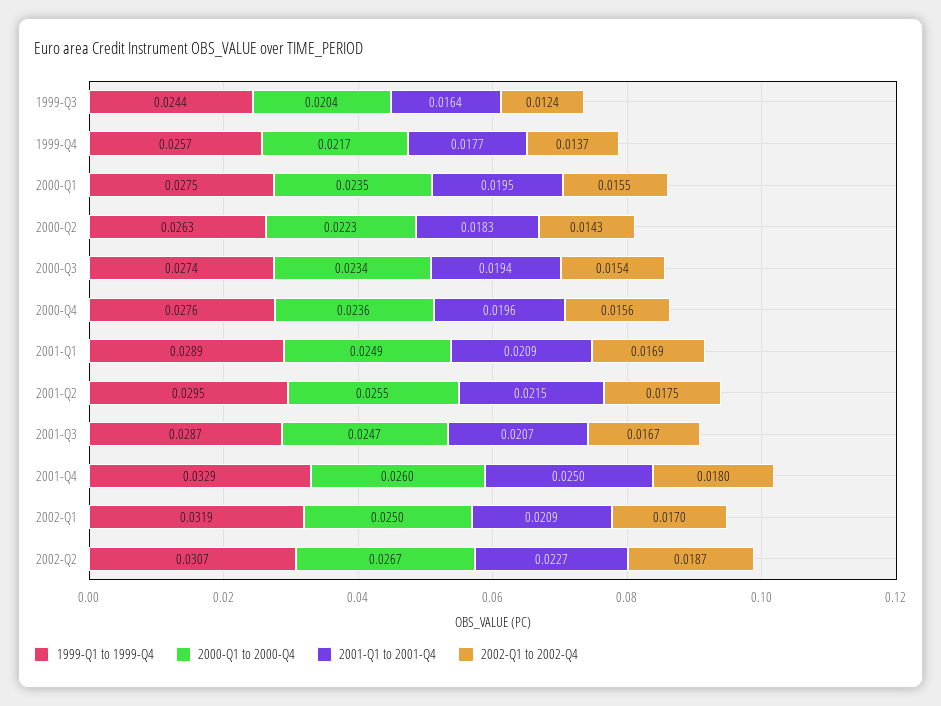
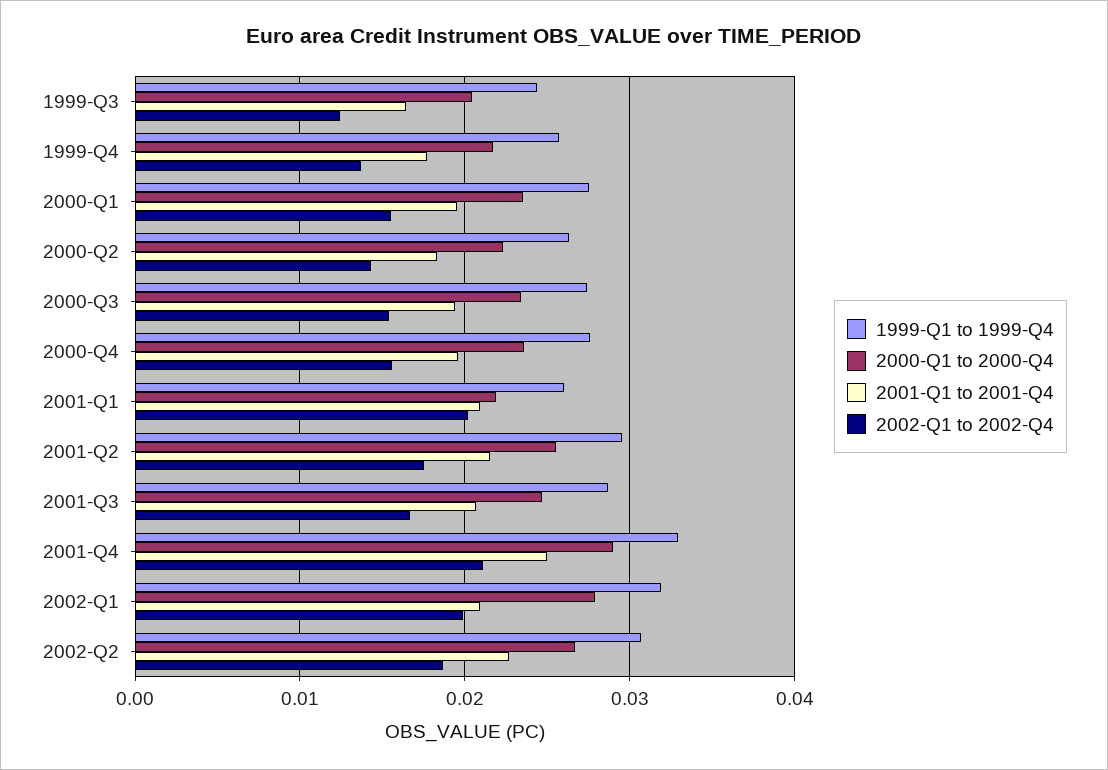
  {
    "1999-Q1 to 1999-Q4": {
      "1999-Q3": 0.0244,
      "1999-Q4": 0.0257,
      "2000-Q1": 0.0275,
      "2000-Q2": 0.0263,
      "2000-Q3": 0.0274,
      "2000-Q4": 0.0276,
-     "2001-Q1": 0.0289,
+     "2001-Q1": 0.026,
      "2001-Q2": 0.0295,
      "2001-Q3": 0.0287,
      "2001-Q4": 0.0329,
      "2002-Q1": 0.0319,
      "2002-Q2": 0.0307
    },
    "2000-Q1 to 2000-Q4": {
      "1999-Q3": 0.0204,
      "1999-Q4": 0.0217,
      "2000-Q1": 0.0235,
      "2000-Q2": 0.0223,
      "2000-Q3": 0.0234,
      "2000-Q4": 0.0236,
-     "2001-Q1": 0.0249,
+     "2001-Q1": 0.022,
      "2001-Q2": 0.0255,
      "2001-Q3": 0.0247,
-     "2001-Q4": 0.026,
+     "2001-Q4": 0.029,
-     "2002-Q1": 0.025,
+     "2002-Q1": 0.028,
      "2002-Q2": 0.0267
    },
    "2001-Q1 to 2001-Q4": {
      "1999-Q3": 0.0164,
      "1999-Q4": 0.0177,
      "2000-Q1": 0.0195,
      "2000-Q2": 0.0183,
      "2000-Q3": 0.0194,
      "2000-Q4": 0.0196,
      "2001-Q1": 0.0209,
      "2001-Q2": 0.0215,
      "2001-Q3": 0.0207,
      "2001-Q4": 0.025,
      "2002-Q1": 0.0209,
      "2002-Q2": 0.0227
    },
    "2002-Q1 to 2002-Q4": {
      "1999-Q3": 0.0124,
      "1999-Q4": 0.0137,
      "2000-Q1": 0.0155,
      "2000-Q2": 0.0143,
      "2000-Q3": 0.0154,
      "2000-Q4": 0.0156,
-     "2001-Q1": 0.0169,
+     "2001-Q1": 0.02,
      "2001-Q2": 0.0175,
      "2001-Q3": 0.0167,
-     "2001-Q4": 0.018,
+     "2001-Q4": 0.021,
-     "2002-Q1": 0.017,
+     "2002-Q1": 0.02,
      "2002-Q2": 0.0187
    }
  }

